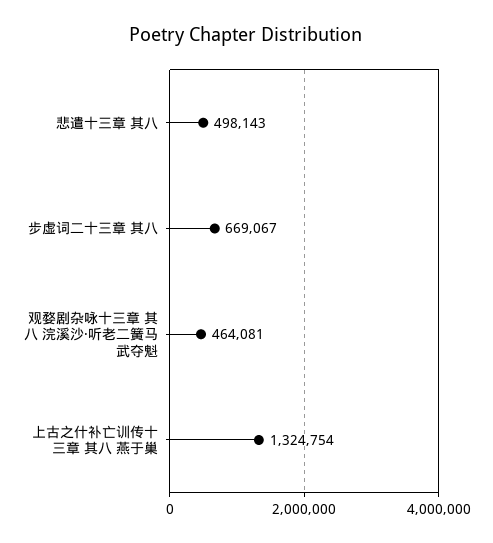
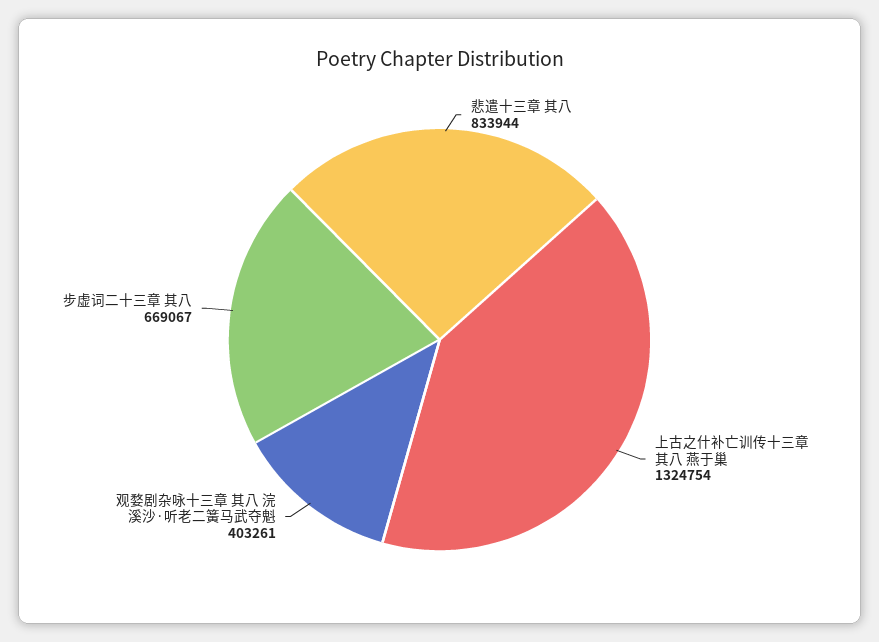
  {
-   "悲遣十三章 其八": 498143,
+   "悲遣十三章 其八": 833944,
    "步虚词二十三章 其八": 669067,
-   "观婺剧杂咏十三章 其八 浣溪沙·听老二簧马武夺魁": 464081,
+   "观婺剧杂咏十三章 其八 浣溪沙·听老二簧马武夺魁": 403261,
    "上古之什补亡训传十三章 其八 燕于巢": 1324754
  }

